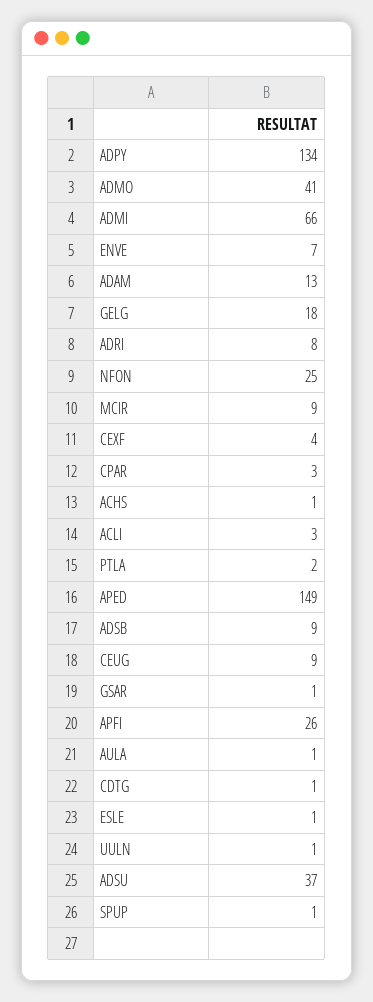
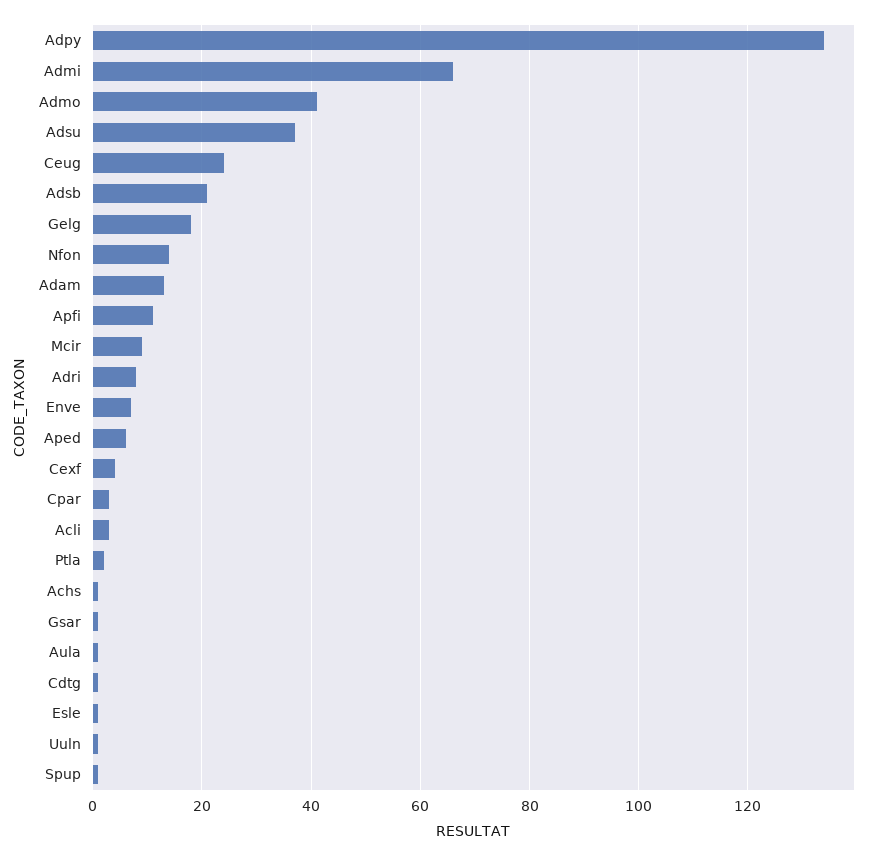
  {
    "ADPY": 134,
    "ADMO": 41,
    "ADMI": 66,
    "ENVE": 7,
    "ADAM": 13,
    "GELG": 18,
    "ADRI": 8,
-   "NFON": 25,
+   "NFON": 15,
    "MCIR": 9,
    "CEXF": 4,
    "CPAR": 3,
    "ACHS": 1,
    "ACLI": 3,
    "PTLA": 2,
-   "APED": 149,
+   "APED": 5,
-   "ADSB": 9,
+   "ADSB": 20,
-   "CEUG": 9,
+   "CEUG": 25,
    "GSAR": 1,
-   "APFI": 26,
+   "APFI": 10,
    "AULA": 1,
    "CDTG": 1,
    "ESLE": 1,
    "UULN": 1,
    "ADSU": 37,
    "SPUP": 1
  }

